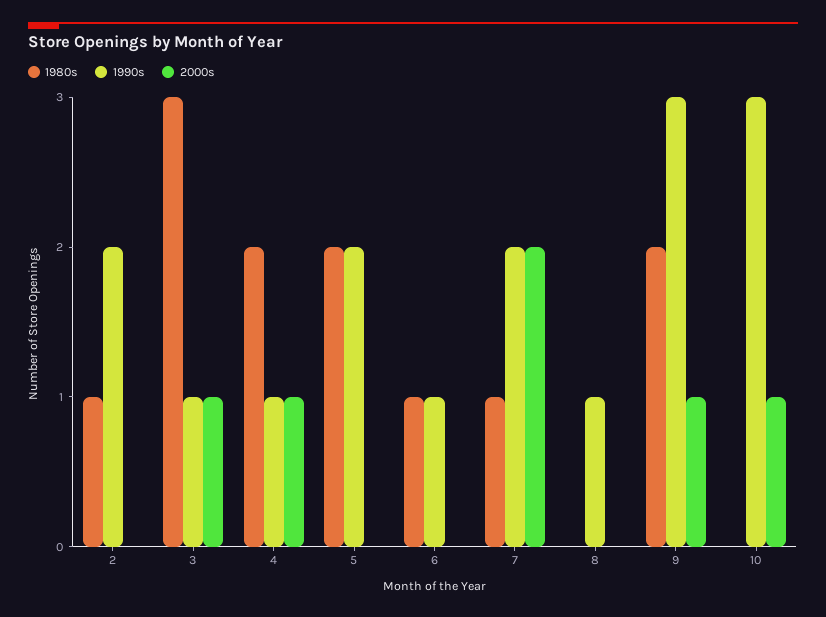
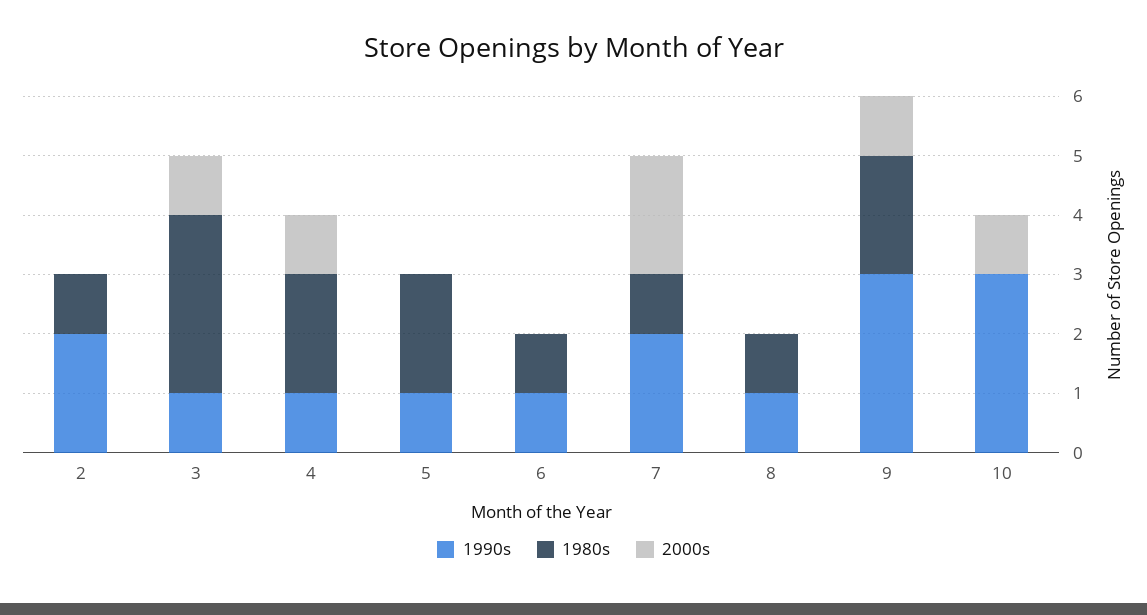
  {
    "1980s": {
      "2": 1,
      "3": 3,
      "4": 2,
      "5": 2,
      "6": 1,
      "7": 1,
-     "8": 0,
+     "8": 1,
      "9": 2,
      "10": 0
    },
    "1990s": {
      "2": 2,
      "3": 1,
      "4": 1,
-     "5": 2,
+     "5": 1,
      "6": 1,
      "7": 2,
      "8": 1,
      "9": 3,
      "10": 3
    },
    "2000s": {
      "2": 0,
      "3": 1,
      "4": 1,
      "5": 0,
      "6": 0,
      "7": 2,
      "8": 0,
      "9": 1,
      "10": 1
    }
  }

